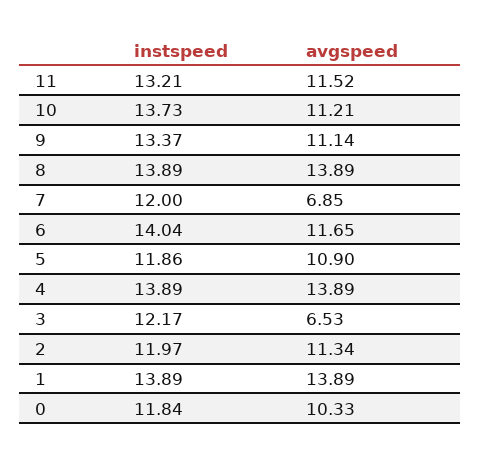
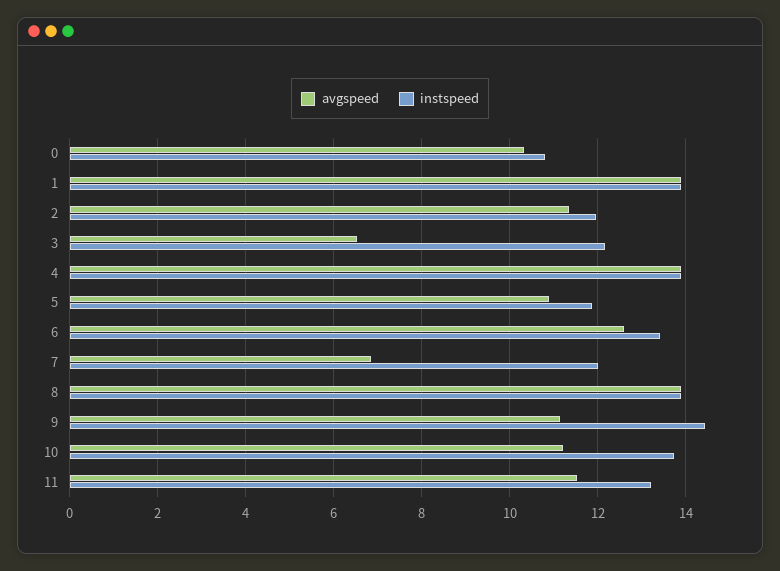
  {
    "instspeed": {
      "11": 13.21,
      "10": 13.73,
-     "9": 13.37,
+     "9": 14.4,
      "8": 13.89,
      "7": 12,
-     "6": 14.04,
+     "6": 13.4,
      "5": 11.86,
      "4": 13.89,
      "3": 12.17,
      "2": 11.97,
      "1": 13.89,
-     "0": 11.84
+     "0": 10.8
    },
    "avgspeed": {
      "11": 11.52,
      "10": 11.21,
      "9": 11.14,
      "8": 13.89,
      "7": 6.85,
-     "6": 11.65,
+     "6": 12.6,
      "5": 10.9,
      "4": 13.89,
      "3": 6.53,
      "2": 11.34,
      "1": 13.89,
      "0": 10.33
    }
  }

